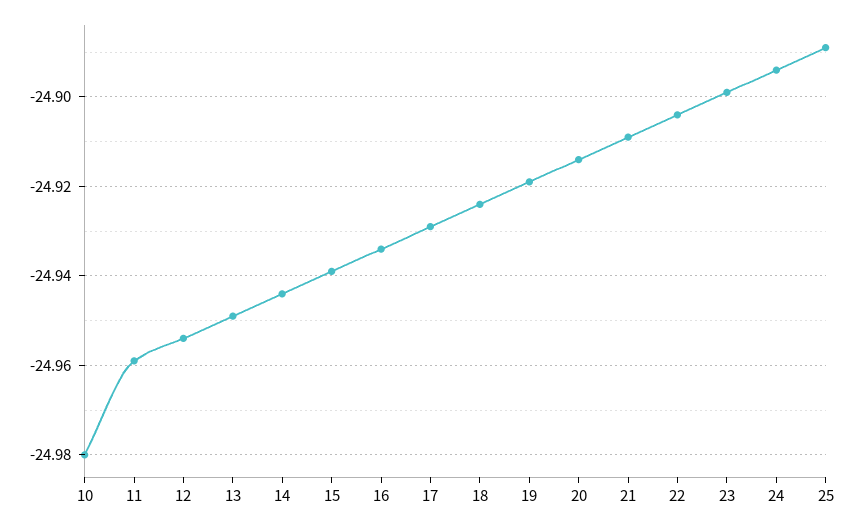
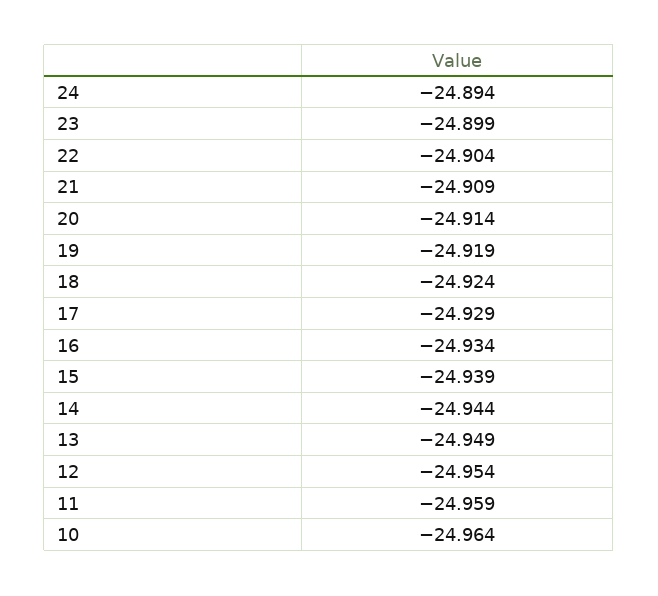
  {
-   "10": -24.98,
+   "10": -24.964,
    "11": -24.959,
    "12": -24.954,
    "13": -24.949,
    "14": -24.944,
    "15": -24.939,
    "16": -24.934,
    "17": -24.929,
    "18": -24.924,
    "19": -24.919,
    "20": -24.914,
    "21": -24.909,
    "22": -24.904,
    "23": -24.899,
-   "24": -24.894,
+   "24": -24.894
-   "25": -24.89
  }

